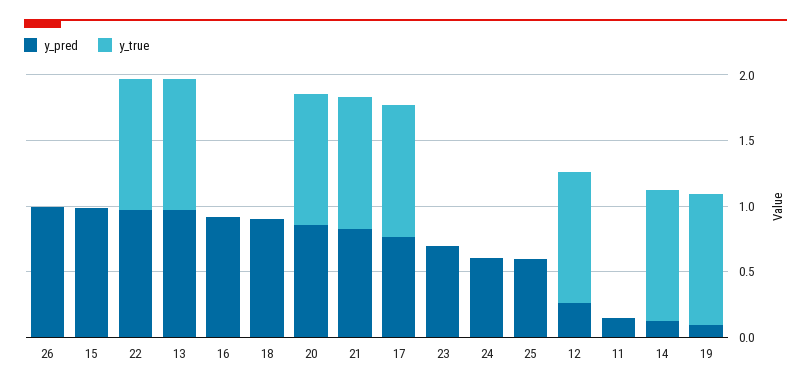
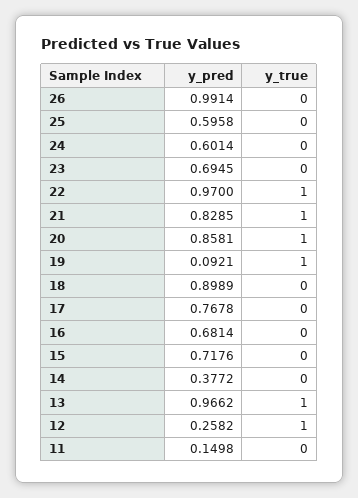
  {
    "y_pred": {
      "26": 0.9914,
-     "15": 1,
+     "15": 0.7176,
      "22": 0.97,
      "13": 0.9662,
-     "16": 0.9,
+     "16": 0.6814,
      "18": 0.8989,
      "20": 0.8581,
      "21": 0.8285,
      "17": 0.7678,
      "23": 0.6945,
      "24": 0.6014,
      "25": 0.5958,
      "12": 0.2582,
      "11": 0.1498,
-     "14": 0.1,
+     "14": 0.3772,
      "19": 0.0921
    },
    "y_true": {
      "26": 0,
      "15": 0,
      "22": 1,
      "13": 1,
      "16": 0,
      "18": 0,
      "20": 1,
      "21": 1,
-     "17": 1,
+     "17": 0,
      "23": 0,
      "24": 0,
      "25": 0,
      "12": 1,
      "11": 0,
-     "14": 1,
+     "14": 0,
      "19": 1
    }
  }

